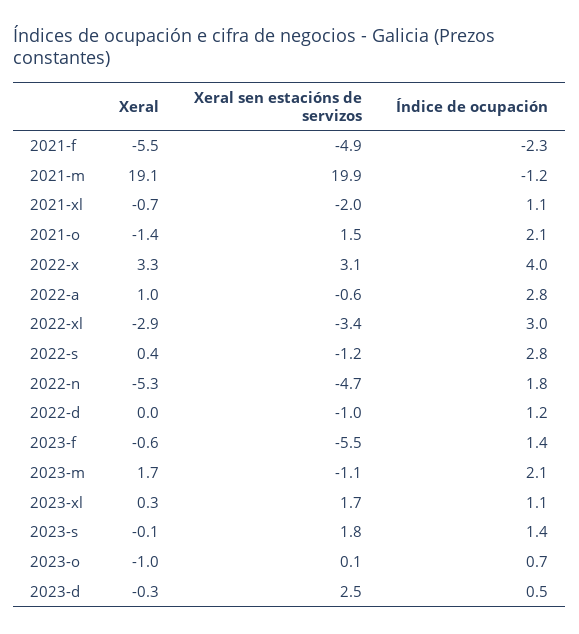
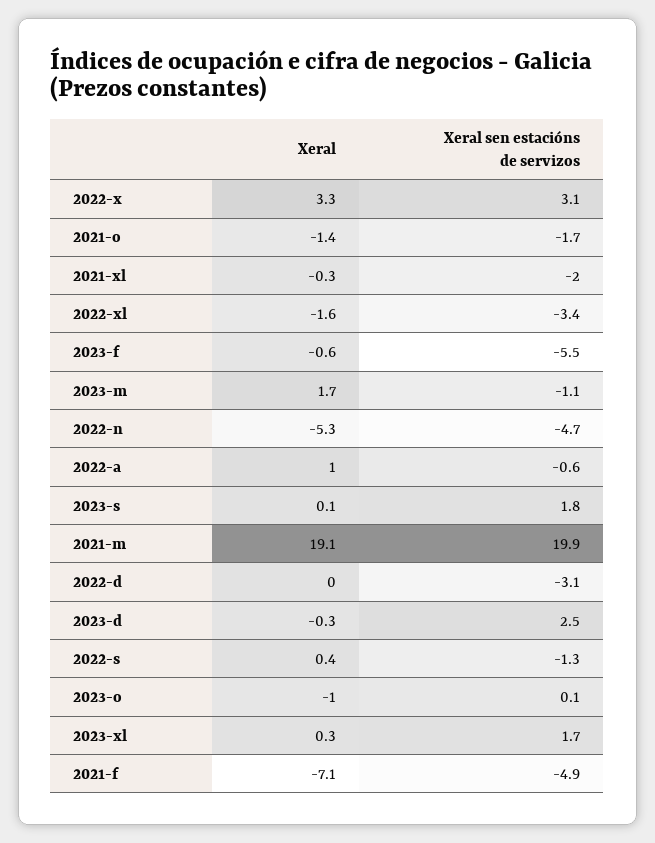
  {
    "Xeral": {
-     "2021-f": -5.5,
+     "2021-f": -7.1,
      "2021-m": 19.1,
-     "2021-xl": -0.7,
+     "2021-xl": -0.3,
      "2021-o": -1.4,
      "2022-x": 3.3,
      "2022-a": 1,
-     "2022-xl": -2.9,
+     "2022-xl": -1.6,
      "2022-s": 0.4,
      "2022-n": -5.3,
      "2022-d": 0,
      "2023-f": -0.6,
      "2023-m": 1.7,
      "2023-xl": 0.3,
-     "2023-s": -0.1,
+     "2023-s": 0.1,
      "2023-o": -1,
      "2023-d": -0.3
    },
    "Xeral sen estacións de servizos": {
      "2021-f": -4.9,
      "2021-m": 19.9,
      "2021-xl": -2,
-     "2021-o": 1.5,
+     "2021-o": -1.7,
      "2022-x": 3.1,
      "2022-a": -0.6,
      "2022-xl": -3.4,
-     "2022-s": -1.2,
+     "2022-s": -1.3,
      "2022-n": -4.7,
-     "2022-d": -1,
+     "2022-d": -3.1,
      "2023-f": -5.5,
      "2023-m": -1.1,
      "2023-xl": 1.7,
      "2023-s": 1.8,
      "2023-o": 0.1,
      "2023-d": 2.5
-   },
+   }
-   "Índice de ocupación": {
-     "2021-f": -2.3,
-     "2021-m": -1.2,
-     "2021-xl": 1.1,
-     "2021-o": 2.1,
-     "2022-x": 4,
-     "2022-a": 2.8,
-     "2022-xl": 3,
-     "2022-s": 2.8,
-     "2022-n": 1.8,
-     "2022-d": 1.2,
-     "2023-f": 1.4,
-     "2023-m": 2.1,
-     "2023-xl": 1.1,
-     "2023-s": 1.4,
-     "2023-o": 0.7,
-     "2023-d": 0.5
-   }
  }

